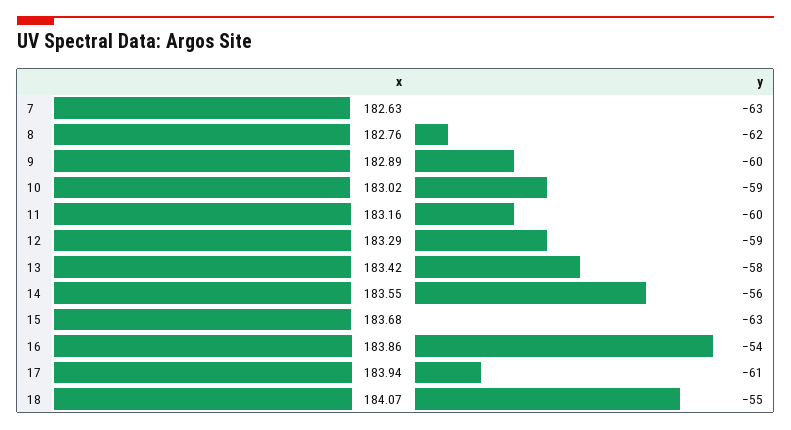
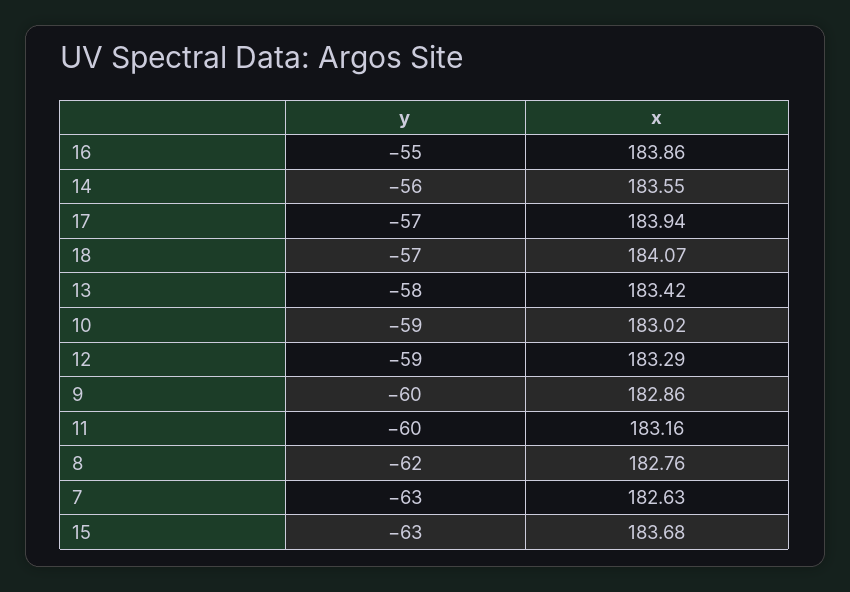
  {
    "x": {
      "7": 182.63,
      "8": 182.76,
-     "9": 182.89,
+     "9": 182.86,
      "10": 183.02,
      "11": 183.16,
      "12": 183.29,
      "13": 183.42,
      "14": 183.55,
      "15": 183.68,
      "16": 183.86,
      "17": 183.94,
      "18": 184.07
    },
    "y": {
      "7": -63,
      "8": -62,
      "9": -60,
      "10": -59,
      "11": -60,
      "12": -59,
      "13": -58,
      "14": -56,
      "15": -63,
-     "16": -54,
+     "16": -55,
-     "17": -61,
+     "17": -57,
-     "18": -55
+     "18": -57
    }
  }

